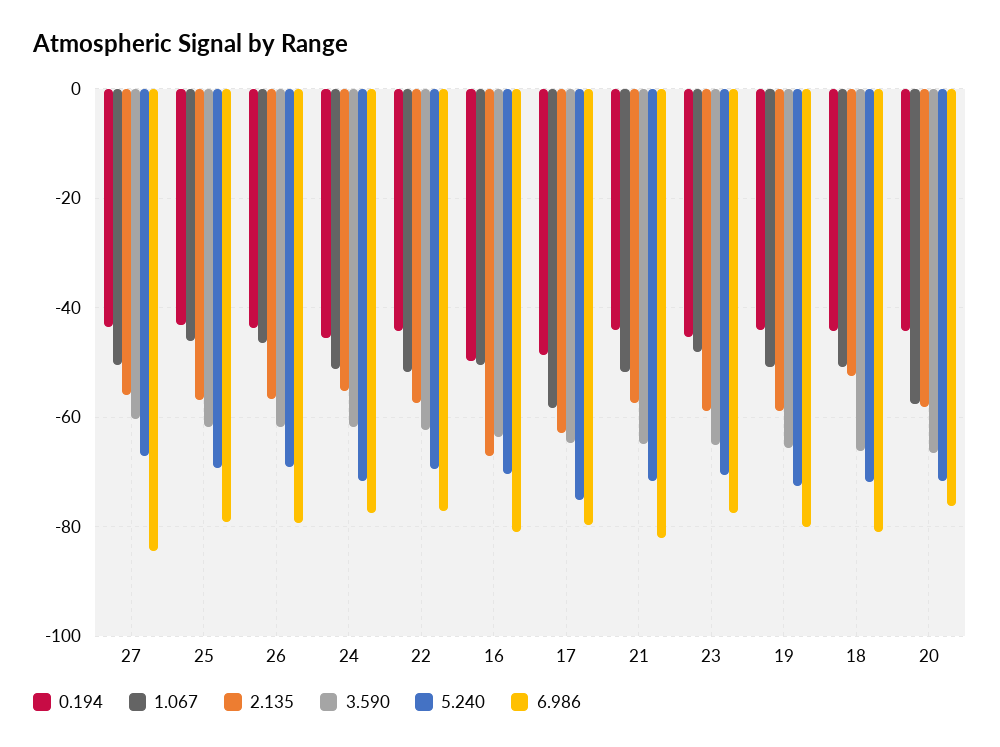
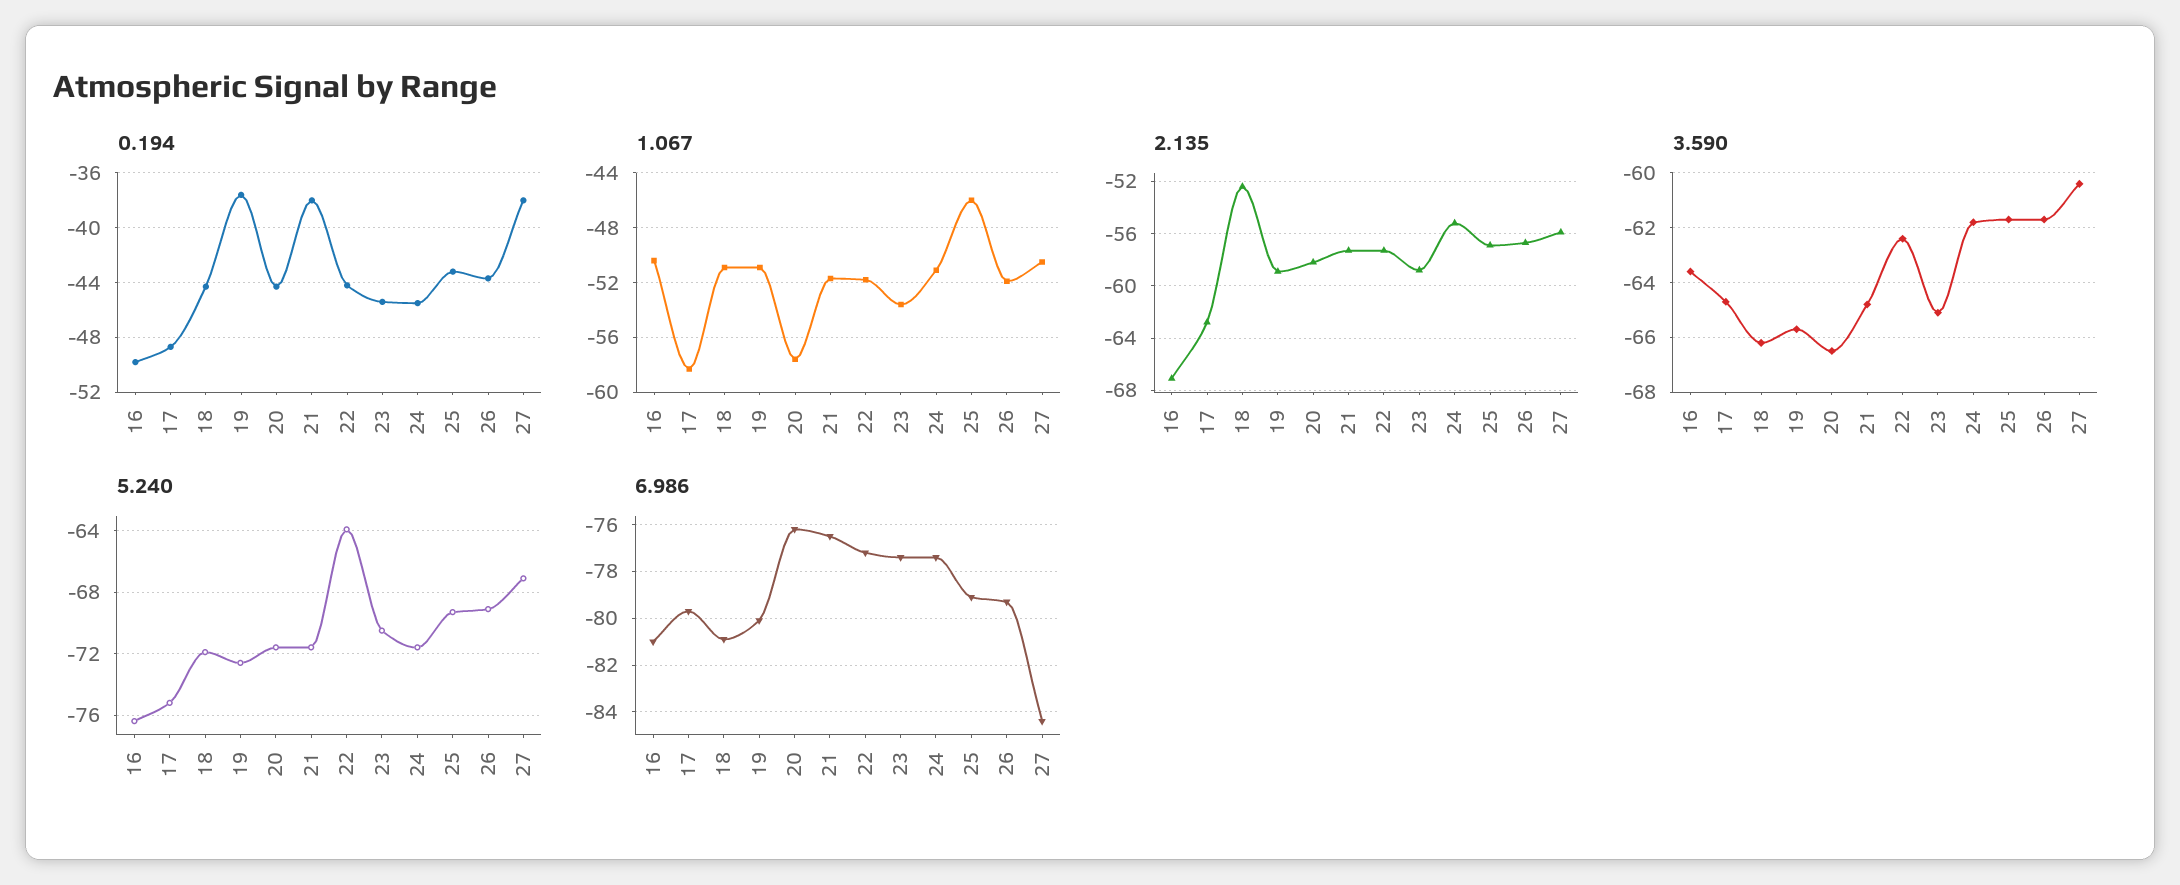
  {
    "0.194": {
-     "27": -44,
+     "27": -38,
      "25": -43,
      "26": -43.5,
      "24": -45.5,
      "22": -44,
      "16": -50,
      "17": -48.5,
-     "21": -44,
+     "21": -38,
      "23": -45.5,
-     "19": -44,
+     "19": -37.5,
      "18": -44.5,
      "20": -44.5
    },
    "1.067": {
      "27": -50.5,
      "25": -46,
-     "26": -46,
+     "26": -52,
      "24": -51,
      "22": -52,
      "16": -50.5,
      "17": -58.5,
      "21": -51.5,
-     "23": -48,
+     "23": -53.5,
      "19": -51,
      "18": -51,
      "20": -57.5
    },
    "2.135": {
      "27": -56,
      "25": -57,
      "26": -56.5,
      "24": -55,
      "22": -57.5,
      "16": -67,
      "17": -63,
      "21": -57.5,
      "23": -59,
      "19": -59,
      "18": -52.5,
      "20": -58
    },
    "3.590": {
      "27": -60.5,
      "25": -61.5,
      "26": -61.5,
      "24": -62,
      "22": -62.5,
      "16": -63.5,
      "17": -64.5,
      "21": -65,
      "23": -65,
      "19": -65.5,
      "18": -66,
      "20": -66.5
    },
    "5.240": {
      "27": -67,
      "25": -69.5,
      "26": -69,
      "24": -71.5,
-     "22": -70,
+     "22": -64,
-     "16": -70,
+     "16": -76.5,
      "17": -75,
      "21": -71.5,
      "23": -70.5,
      "19": -72.5,
      "18": -72,
      "20": -71.5
    },
    "6.986": {
      "27": -84.5,
      "25": -79,
      "26": -79.5,
      "24": -77.5,
      "22": -77,
      "16": -81,
      "17": -79.5,
-     "21": -82,
+     "21": -76.5,
      "23": -77.5,
      "19": -80,
      "18": -81,
      "20": -76
    }
  }

